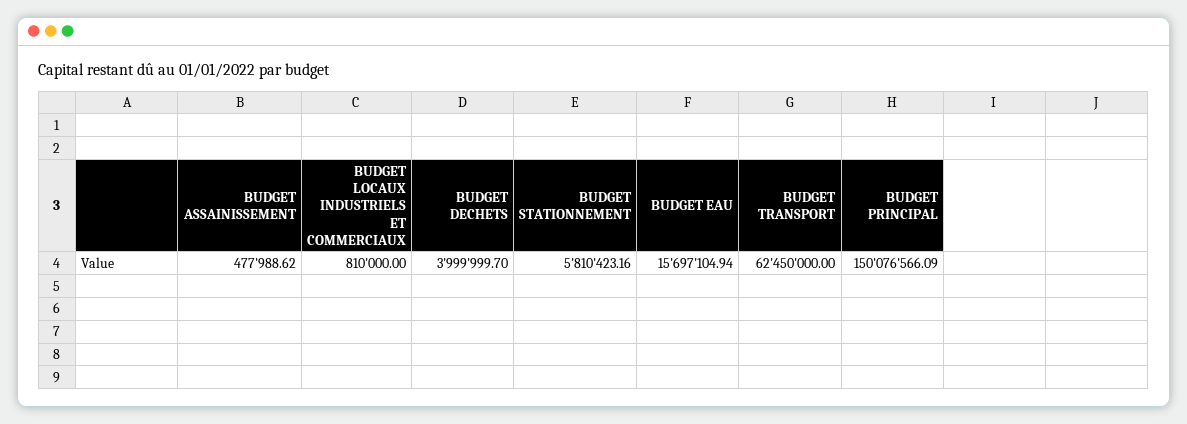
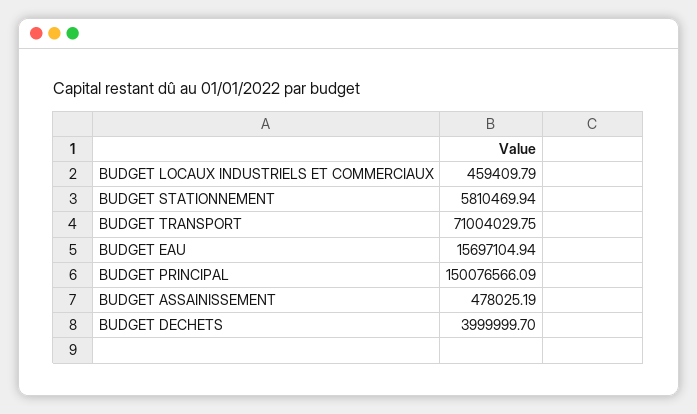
  {
-   "BUDGET ASSAINISSEMENT": 477988.62,
+   "BUDGET ASSAINISSEMENT": 478025.19,
-   "BUDGET LOCAUX INDUSTRIELS ET COMMERCIAUX": 810000,
+   "BUDGET LOCAUX INDUSTRIELS ET COMMERCIAUX": 459409.79,
    "BUDGET DECHETS": 3999999.7,
-   "BUDGET STATIONNEMENT": 5810423.16,
+   "BUDGET STATIONNEMENT": 5810469.94,
    "BUDGET EAU": 15697104.94,
-   "BUDGET TRANSPORT": 62450000,
+   "BUDGET TRANSPORT": 71004029.75,
    "BUDGET PRINCIPAL": 150076566.09
  }

